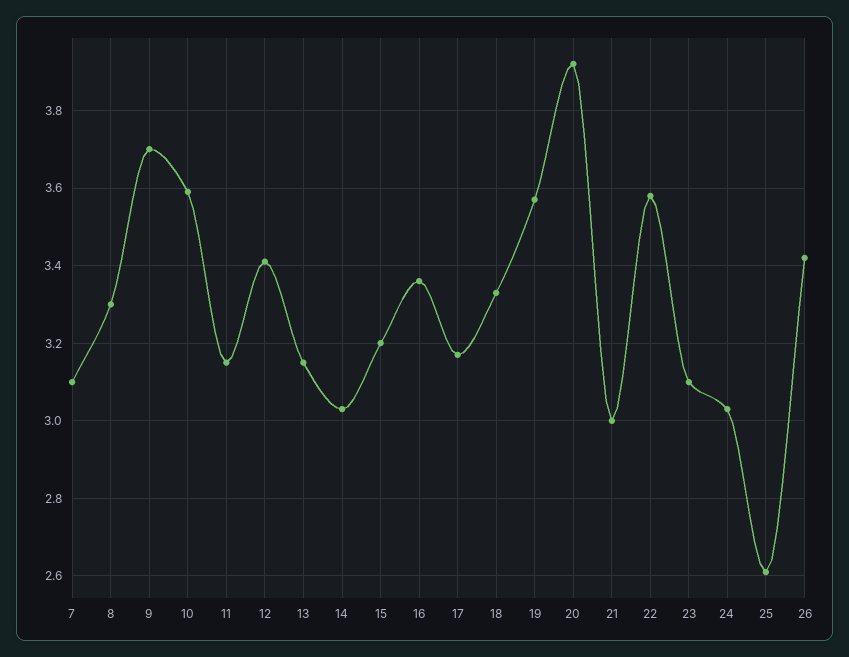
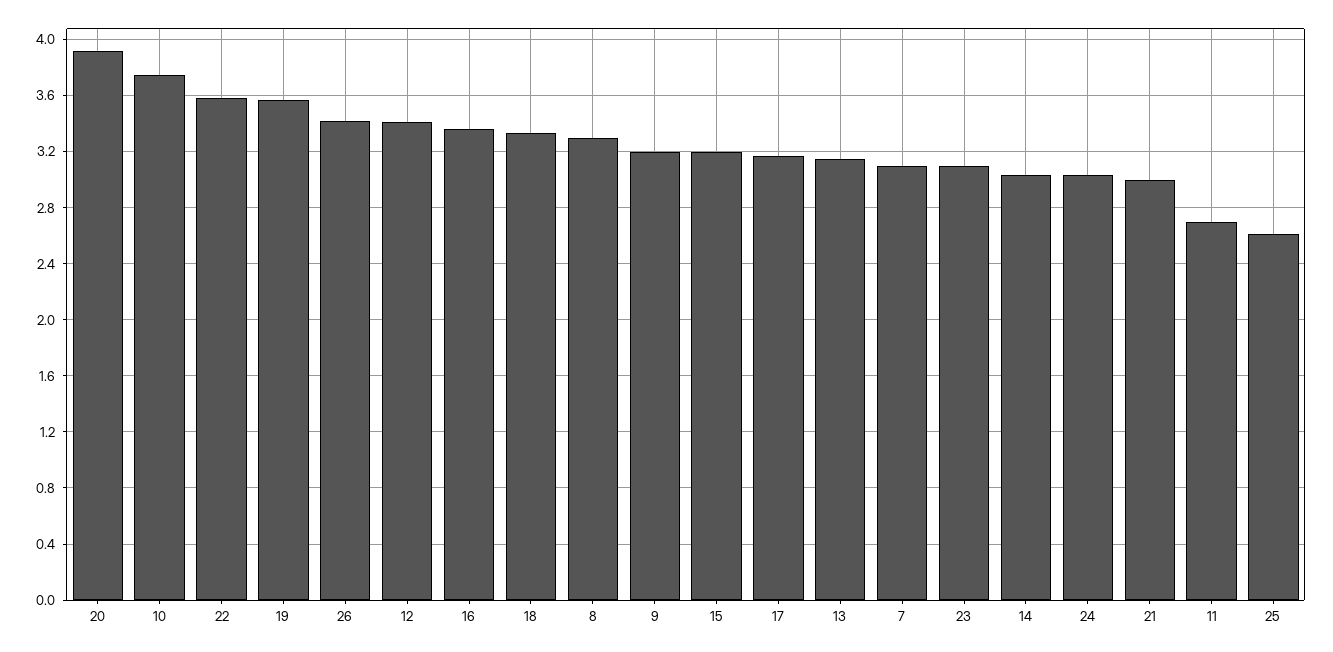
  {
    "7": 3.1,
    "8": 3.3,
-   "9": 3.7,
+   "9": 3.2,
-   "10": 3.6,
+   "10": 3.75,
-   "11": 3.15,
+   "11": 2.7,
    "12": 3.4,
    "13": 3.15,
    "14": 3.05,
    "15": 3.2,
    "16": 3.35,
    "17": 3.15,
    "18": 3.35,
    "19": 3.55,
    "20": 3.9,
    "21": 3,
    "22": 3.6,
    "23": 3.1,
    "24": 3.05,
    "25": 2.6,
    "26": 3.4
  }

